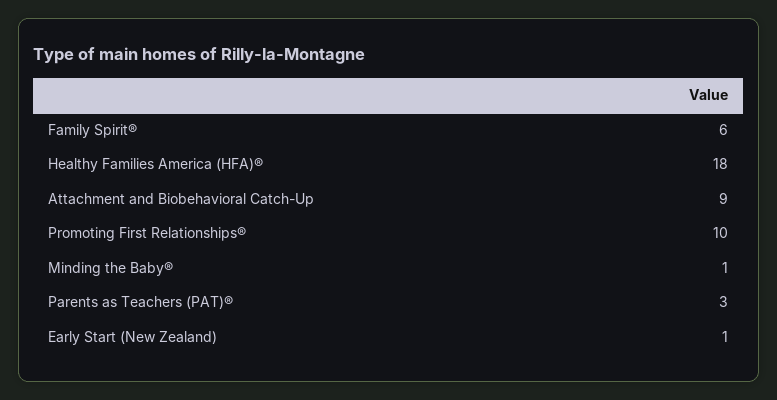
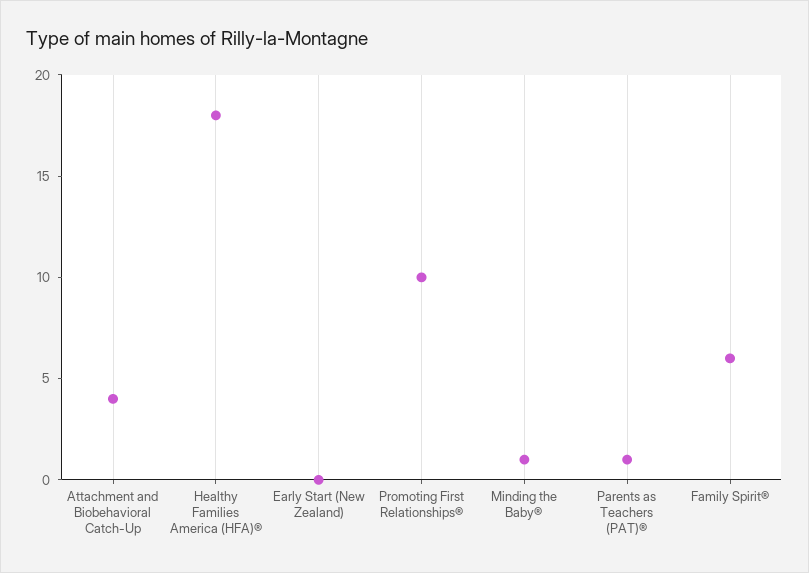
  {
    "Family Spirit®": 6,
    "Healthy Families America (HFA)®": 18,
-   "Attachment and Biobehavioral Catch-Up": 9,
+   "Attachment and Biobehavioral Catch-Up": 4,
    "Promoting First Relationships®": 10,
    "Minding the Baby®": 1,
-   "Parents as Teachers (PAT)®": 3,
+   "Parents as Teachers (PAT)®": 1,
-   "Early Start (New Zealand)": 1
+   "Early Start (New Zealand)": 0
  }

